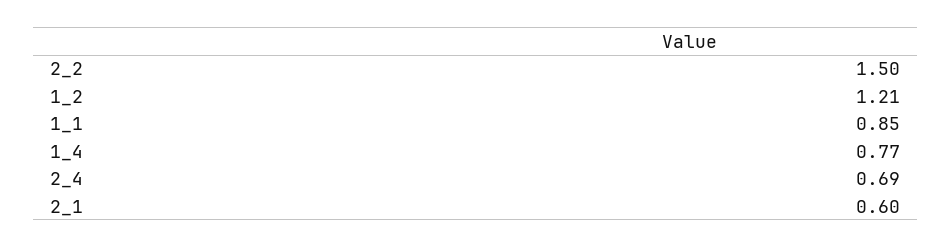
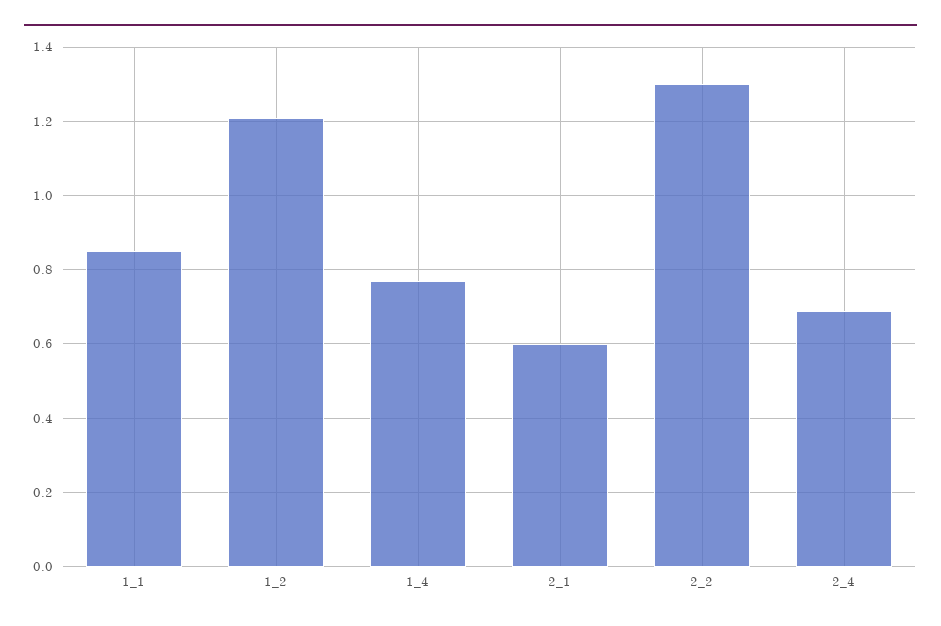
  {
-   "2_2": 1.5,
+   "2_2": 1.3,
    "1_2": 1.21,
    "1_1": 0.85,
    "1_4": 0.77,
    "2_4": 0.69,
    "2_1": 0.6
  }

